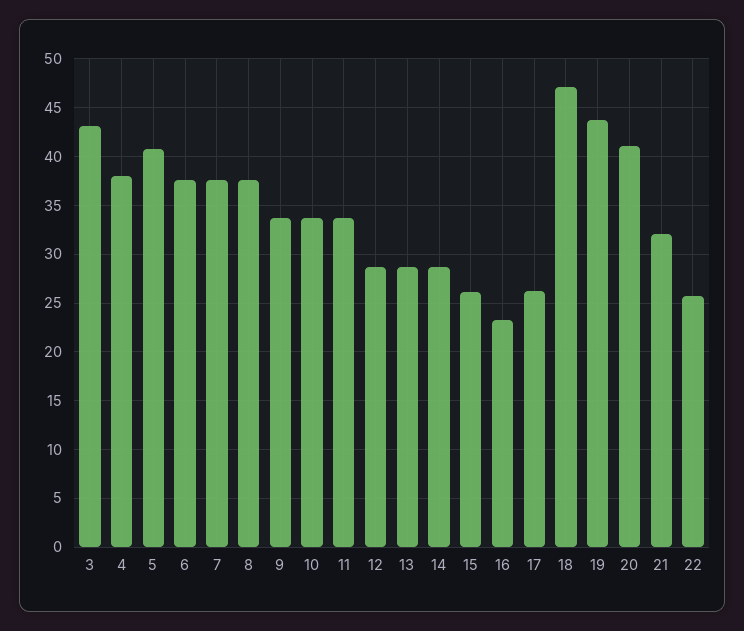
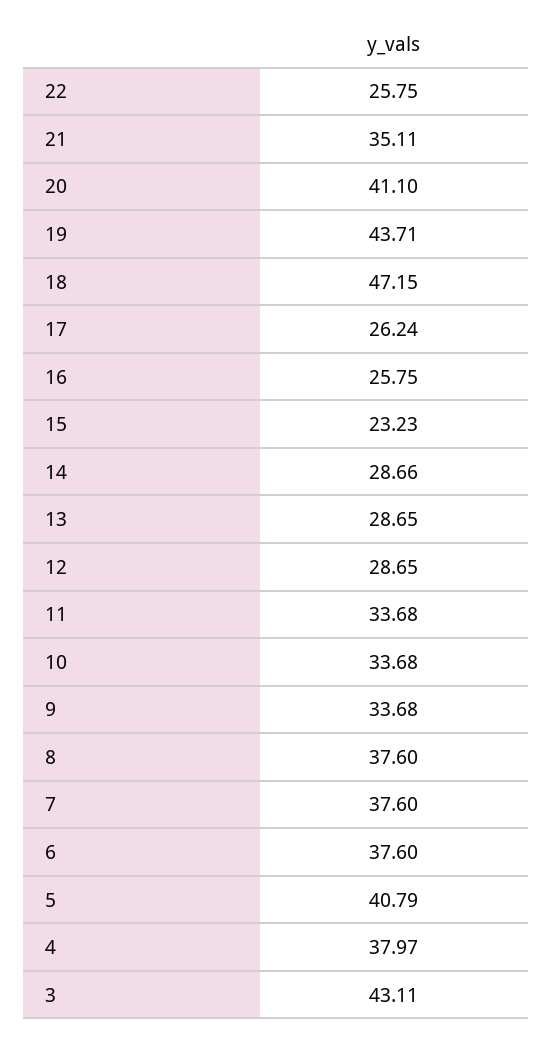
  {
    "3": 43.11,
    "4": 37.97,
    "5": 40.79,
    "6": 37.6,
    "7": 37.6,
    "8": 37.6,
    "9": 33.68,
    "10": 33.68,
    "11": 33.68,
    "12": 28.65,
    "13": 28.65,
    "14": 28.66,
-   "15": 26,
+   "15": 23.23,
-   "16": 23,
+   "16": 25.75,
    "17": 26.24,
    "18": 47.15,
    "19": 43.71,
    "20": 41.1,
-   "21": 32,
+   "21": 35.11,
    "22": 25.75
  }

